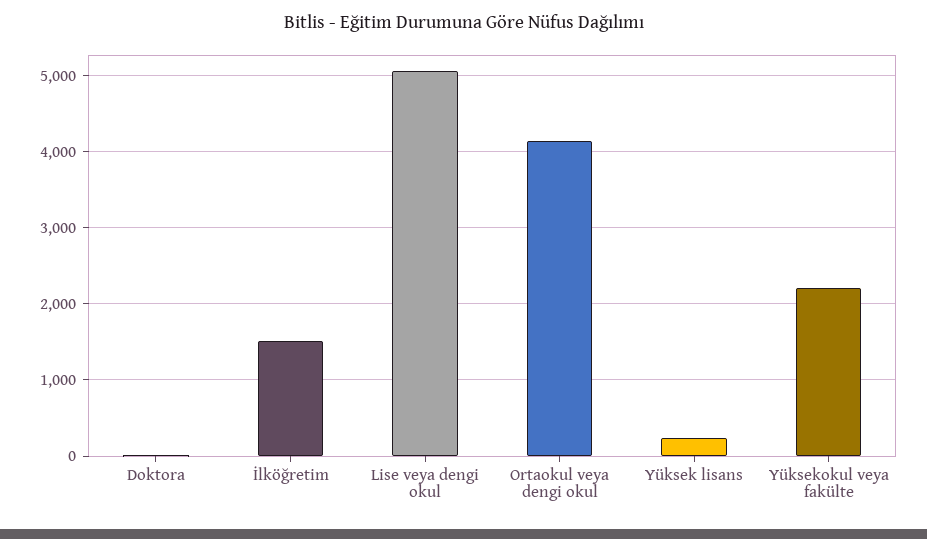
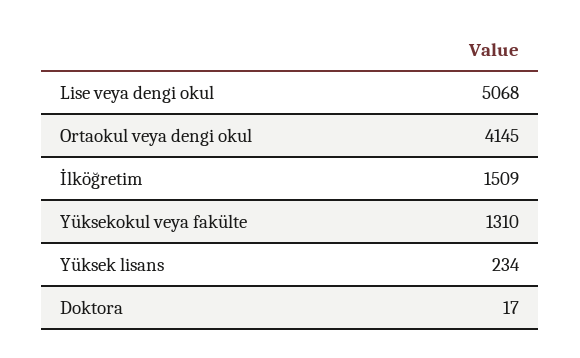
  {
    "Doktora": 17,
    "İlköğretim": 1509,
    "Lise veya dengi okul": 5068,
    "Ortaokul veya dengi okul": 4145,
    "Yüksek lisans": 234,
-   "Yüksekokul veya fakülte": 2200
+   "Yüksekokul veya fakülte": 1310
  }

